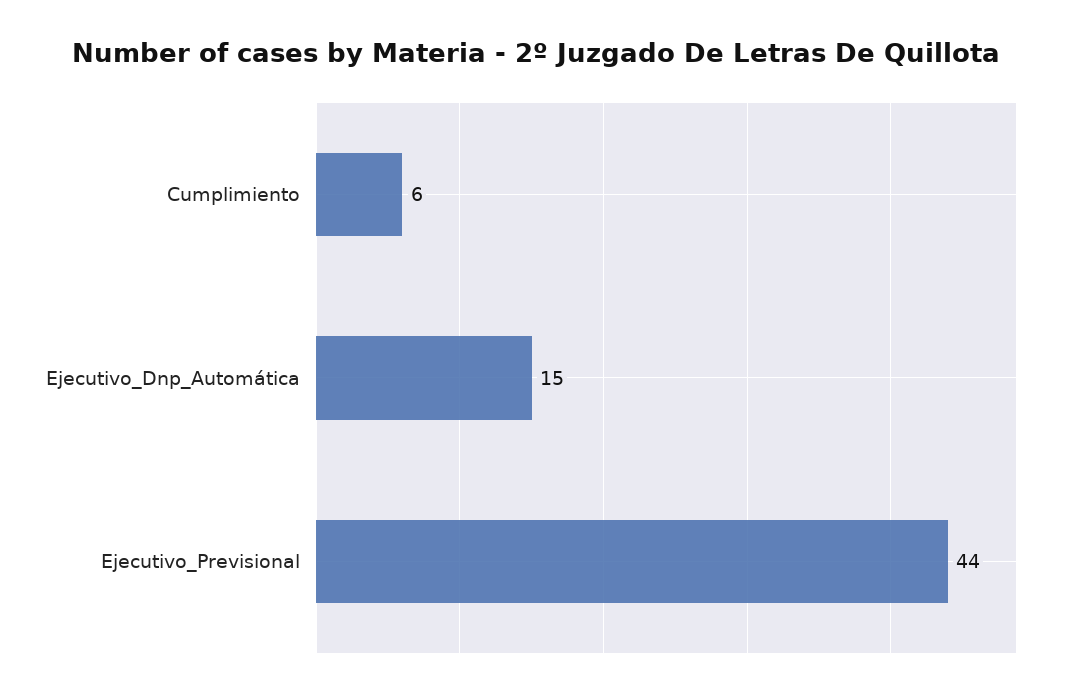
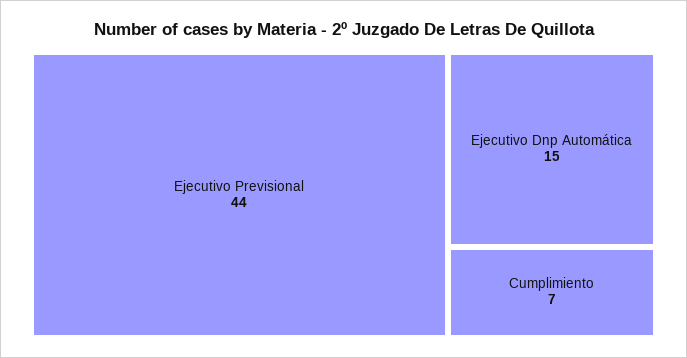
  {
-   "Cumplimiento": 6,
+   "Cumplimiento": 7,
    "Ejecutivo_Dnp_Automática": 15,
    "Ejecutivo_Previsional": 44
  }

